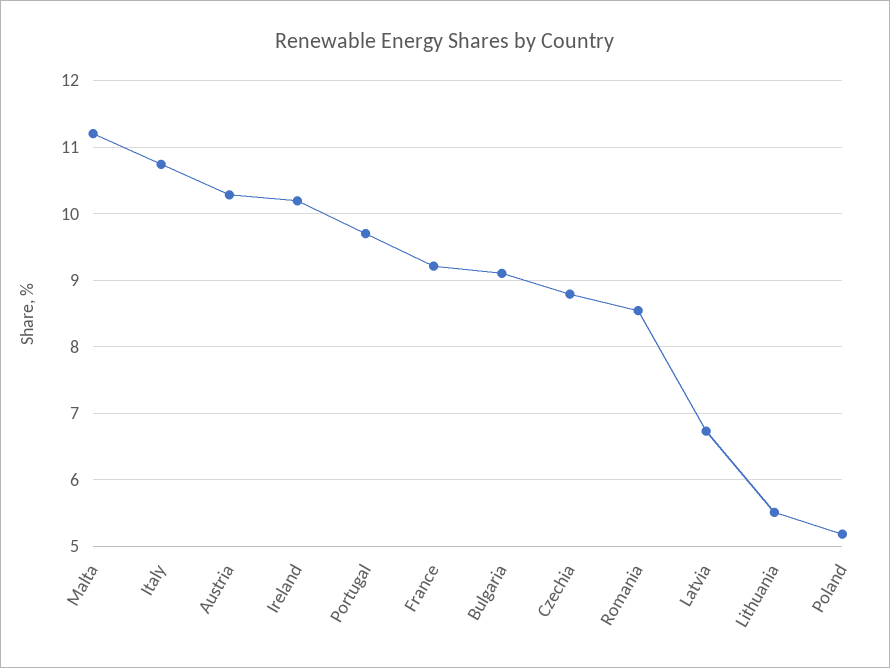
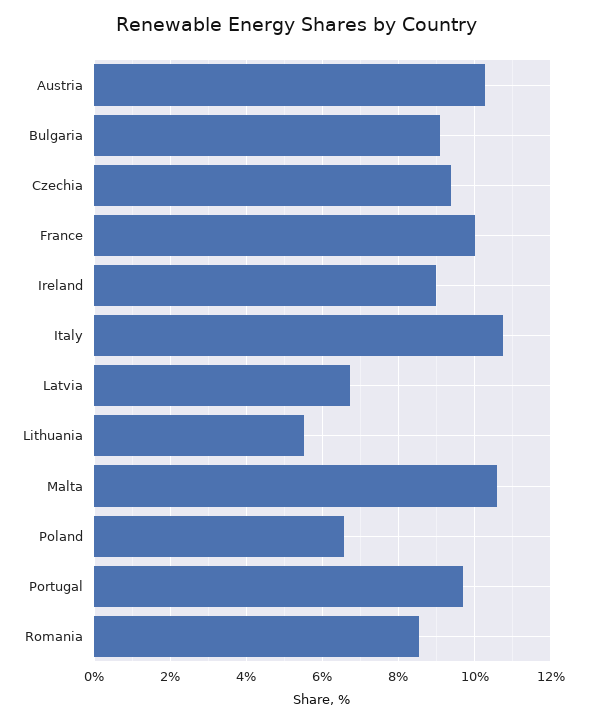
  {
-   "Malta": 11.2,
+   "Malta": 10.6,
    "Italy": 10.7,
    "Austria": 10.3,
-   "Ireland": 10.2,
+   "Ireland": 9,
    "Portugal": 9.7,
-   "France": 9.2,
+   "France": 10,
    "Bulgaria": 9.1,
-   "Czechia": 8.8,
+   "Czechia": 9.4,
    "Romania": 8.5,
    "Latvia": 6.7,
    "Lithuania": 5.5,
-   "Poland": 5.2
+   "Poland": 6.6
  }

